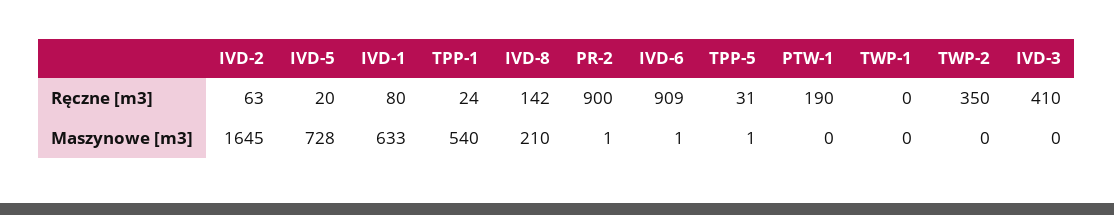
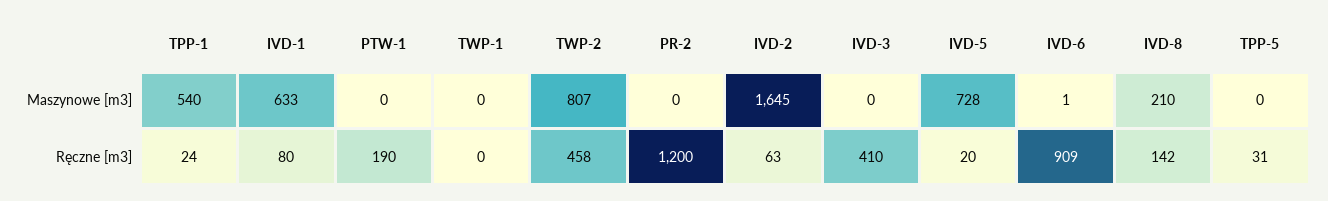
  {
    "IVD-2": {
      "Ręczne [m3]": 63,
      "Maszynowe [m3]": 1645
    },
    "IVD-5": {
      "Ręczne [m3]": 20,
      "Maszynowe [m3]": 728
    },
    "IVD-1": {
      "Ręczne [m3]": 80,
      "Maszynowe [m3]": 633
    },
    "TPP-1": {
      "Ręczne [m3]": 24,
      "Maszynowe [m3]": 540
    },
    "IVD-8": {
      "Ręczne [m3]": 142,
      "Maszynowe [m3]": 210
    },
    "PR-2": {
-     "Ręczne [m3]": 900,
+     "Ręczne [m3]": 1200,
-     "Maszynowe [m3]": 1
+     "Maszynowe [m3]": 0
    },
    "IVD-6": {
      "Ręczne [m3]": 909,
      "Maszynowe [m3]": 1
    },
    "TPP-5": {
      "Ręczne [m3]": 31,
-     "Maszynowe [m3]": 1
+     "Maszynowe [m3]": 0
    },
    "PTW-1": {
      "Ręczne [m3]": 190,
      "Maszynowe [m3]": 0
    },
    "TWP-1": {
      "Ręczne [m3]": 0,
      "Maszynowe [m3]": 0
    },
    "TWP-2": {
-     "Ręczne [m3]": 350,
+     "Ręczne [m3]": 458,
-     "Maszynowe [m3]": 0
+     "Maszynowe [m3]": 807
    },
    "IVD-3": {
      "Ręczne [m3]": 410,
      "Maszynowe [m3]": 0
    }
  }

